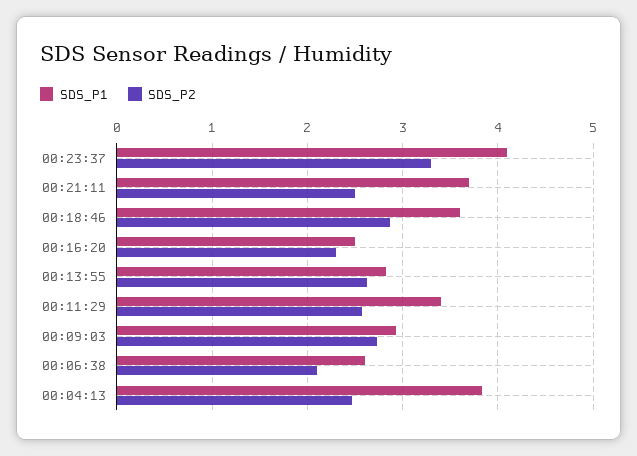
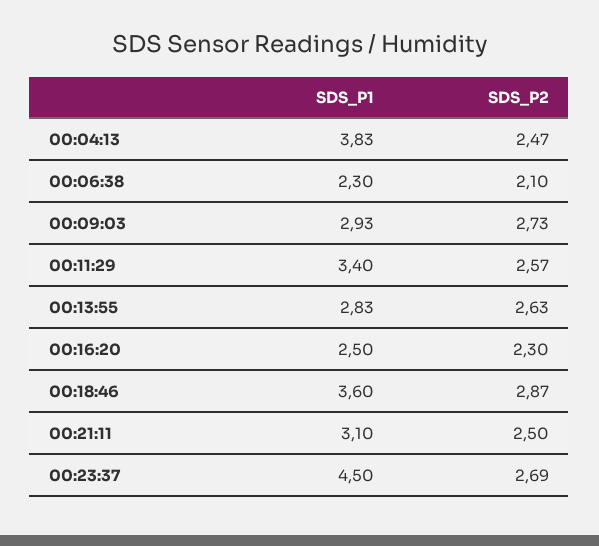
  {
    "SDS_P1": {
-     "00:23:37": 4.1,
+     "00:23:37": 4.5,
-     "00:21:11": 3.7,
+     "00:21:11": 3.1,
      "00:18:46": 3.6,
      "00:16:20": 2.5,
      "00:13:55": 2.83,
      "00:11:29": 3.4,
      "00:09:03": 2.93,
-     "00:06:38": 2.6,
+     "00:06:38": 2.3,
      "00:04:13": 3.83
    },
    "SDS_P2": {
-     "00:23:37": 3.3,
+     "00:23:37": 2.69,
      "00:21:11": 2.5,
      "00:18:46": 2.87,
      "00:16:20": 2.3,
      "00:13:55": 2.63,
      "00:11:29": 2.57,
      "00:09:03": 2.73,
      "00:06:38": 2.1,
      "00:04:13": 2.47
    }
  }

